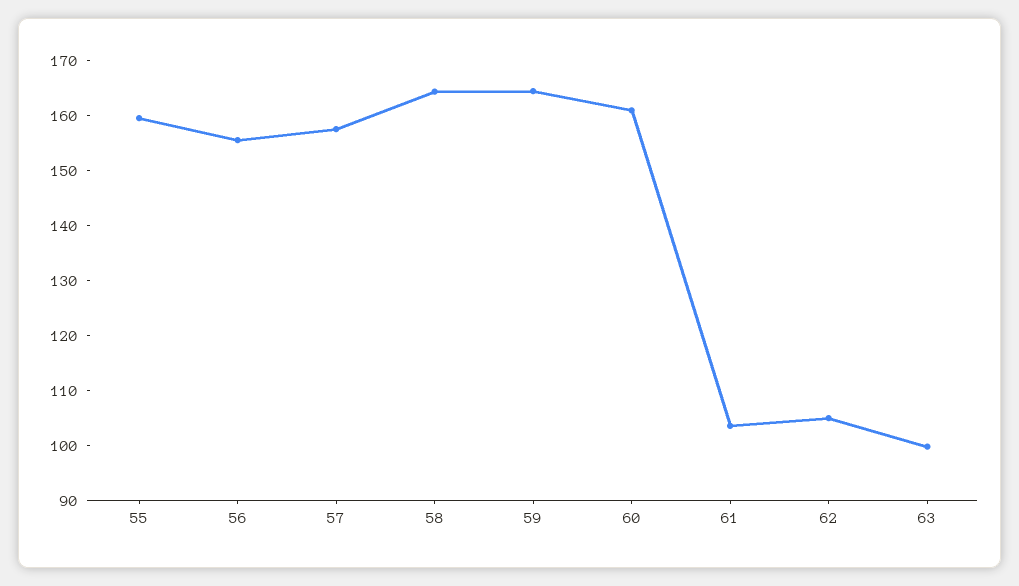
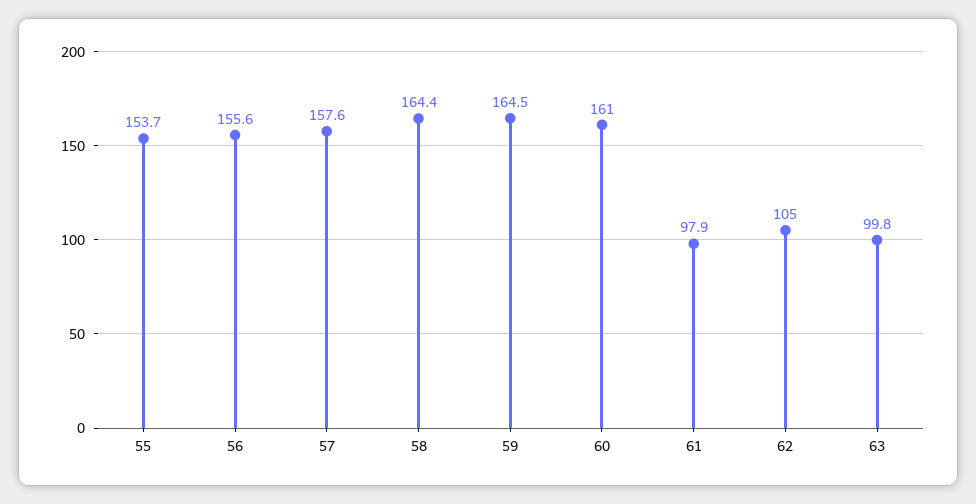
  {
-   "55": 160,
+   "55": 153.7,
    "56": 155.6,
    "57": 157.6,
    "58": 164.4,
    "59": 164.5,
    "60": 161,
-   "61": 104,
+   "61": 97.9,
    "62": 105,
    "63": 99.8
  }

